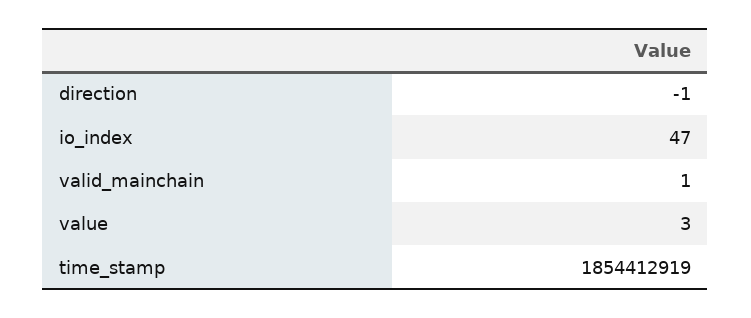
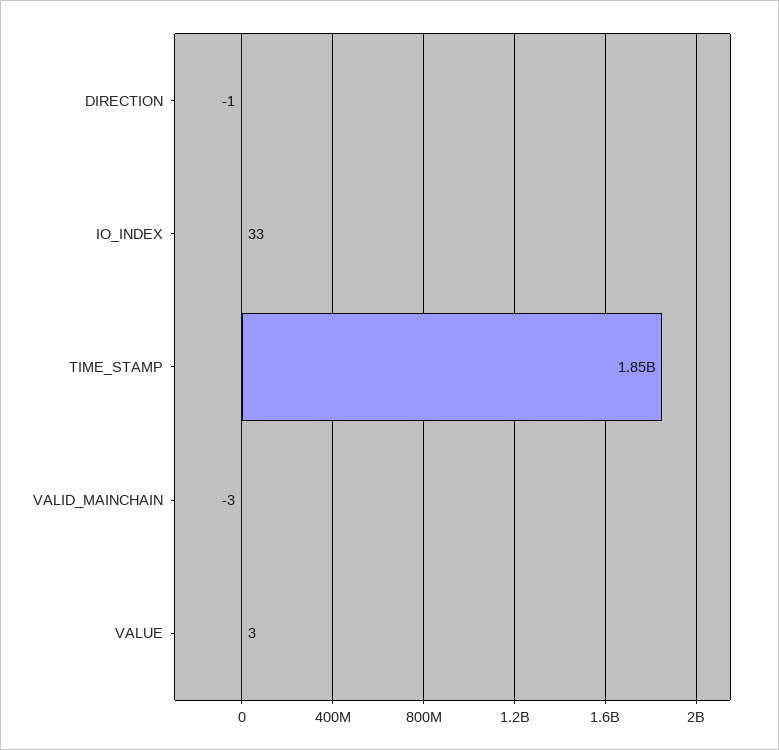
  {
    "direction": -1,
-   "io_index": 47,
+   "io_index": 33,
-   "valid_mainchain": 1,
+   "valid_mainchain": -3,
    "value": 3,
    "time_stamp": 1854412919
  }

